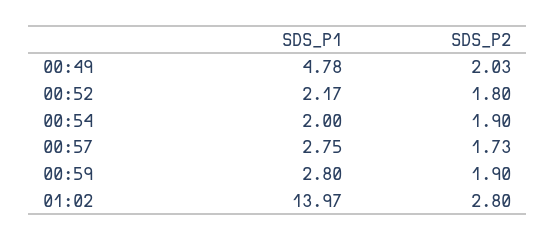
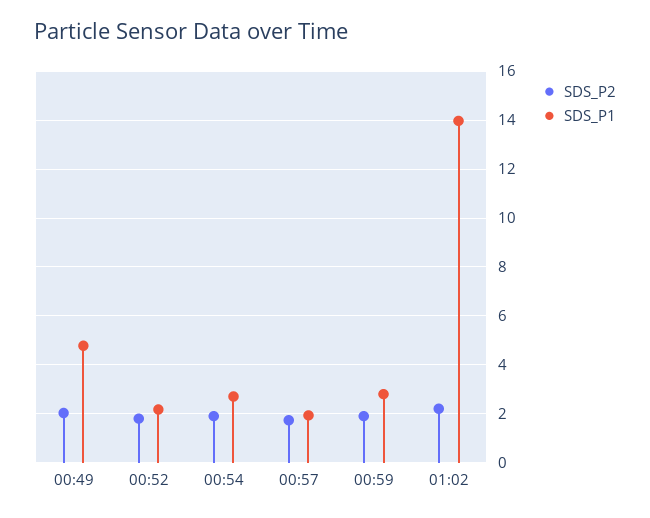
  {
    "SDS_P1": {
      "00:49": 4.78,
      "00:52": 2.17,
-     "00:54": 2,
+     "00:54": 2.75,
-     "00:57": 2.75,
+     "00:57": 2,
      "00:59": 2.8,
      "01:02": 13.97
    },
    "SDS_P2": {
      "00:49": 2.03,
      "00:52": 1.8,
      "00:54": 1.9,
      "00:57": 1.73,
      "00:59": 1.9,
-     "01:02": 2.8
+     "01:02": 2.25
    }
  }

